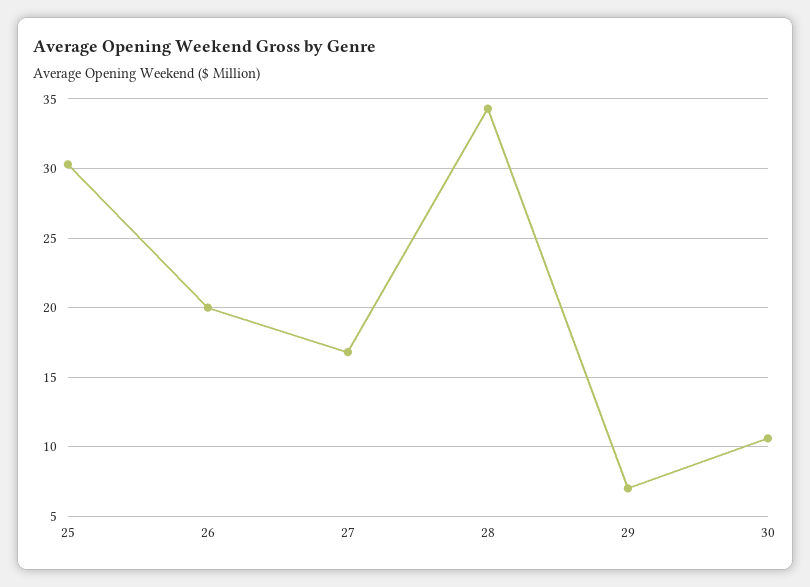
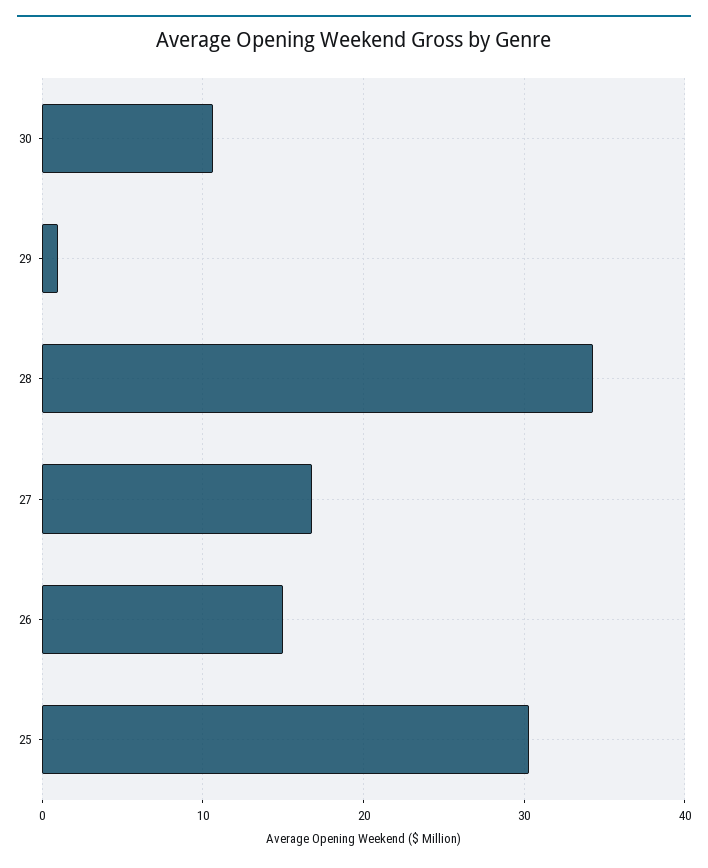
  {
    "25": 30.5,
-   "26": 20,
+   "26": 15,
    "27": 17,
    "28": 34.5,
-   "29": 7,
+   "29": 1,
    "30": 10.5
  }

